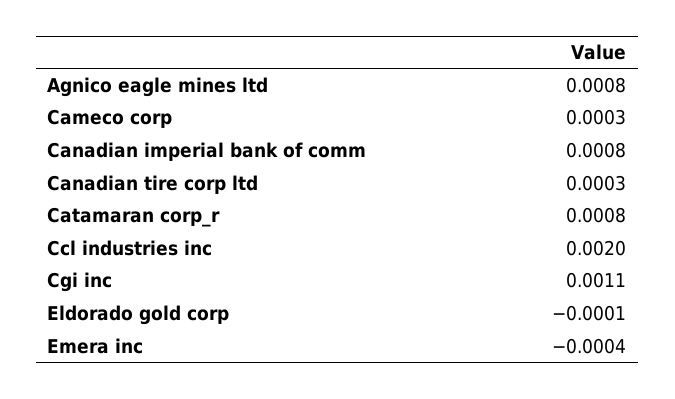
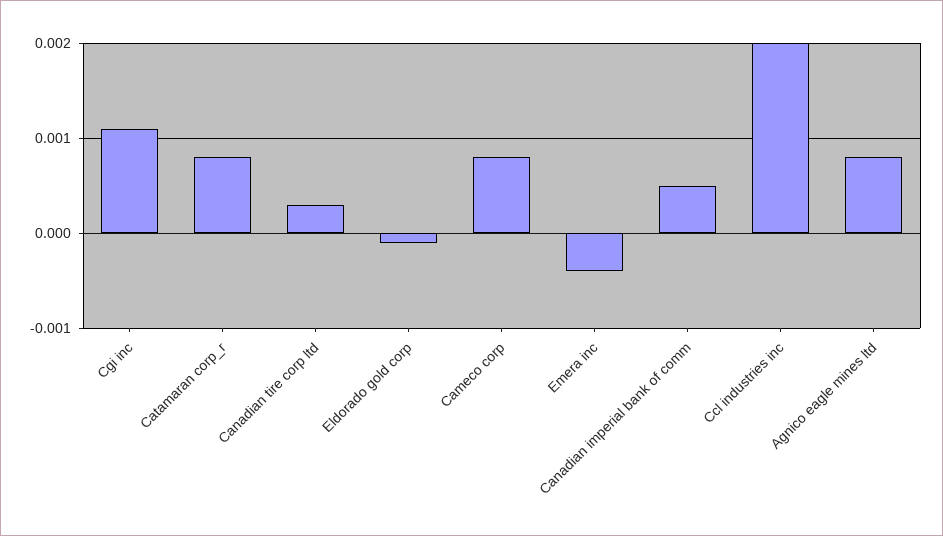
  {
    "Agnico eagle mines ltd": 0.0008,
-   "Cameco corp": 0.0003,
+   "Cameco corp": 0.0008,
-   "Canadian imperial bank of comm": 0.0008,
+   "Canadian imperial bank of comm": 0.0005,
    "Canadian tire corp ltd": 0.0003,
    "Catamaran corp_r": 0.0008,
    "Ccl industries inc": 0.002,
    "Cgi inc": 0.0011,
    "Eldorado gold corp": -0.0001,
    "Emera inc": -0.0004
  }

